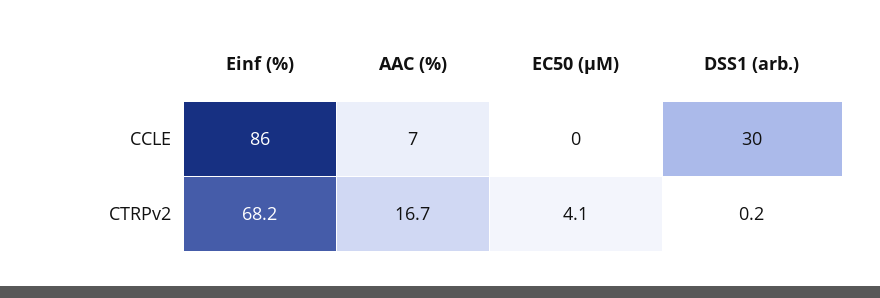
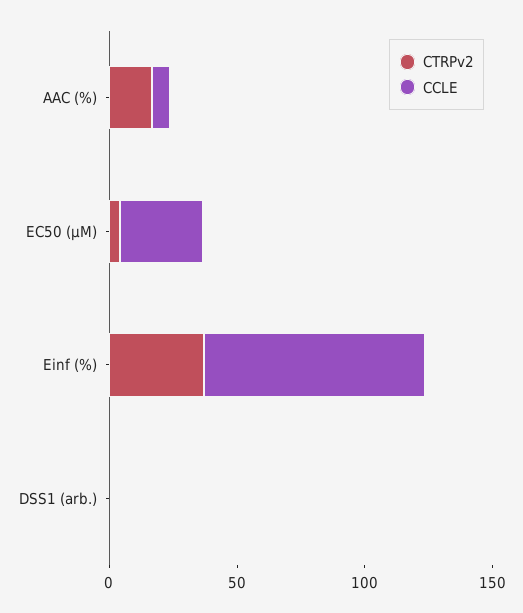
  {
    "CCLE": {
      "Einf (%)": 86,
      "AAC (%)": 7,
-     "EC50 (µM)": 0,
+     "EC50 (µM)": 30,
-     "DSS1 (arb.)": 30
+     "DSS1 (arb.)": 0
    },
    "CTRPv2": {
-     "Einf (%)": 68.2,
+     "Einf (%)": 40,
      "AAC (%)": 16.7,
      "EC50 (µM)": 4.1,
      "DSS1 (arb.)": 0.2
    }
  }

